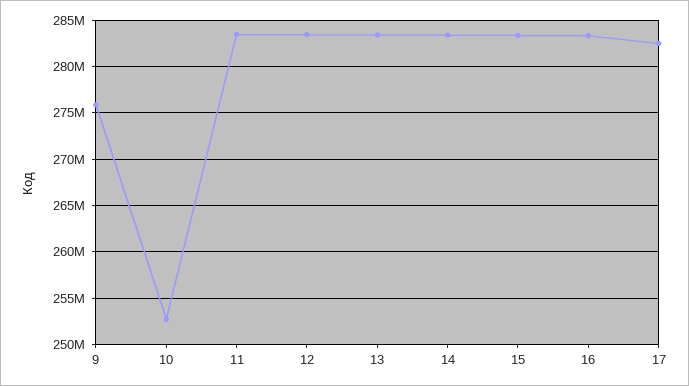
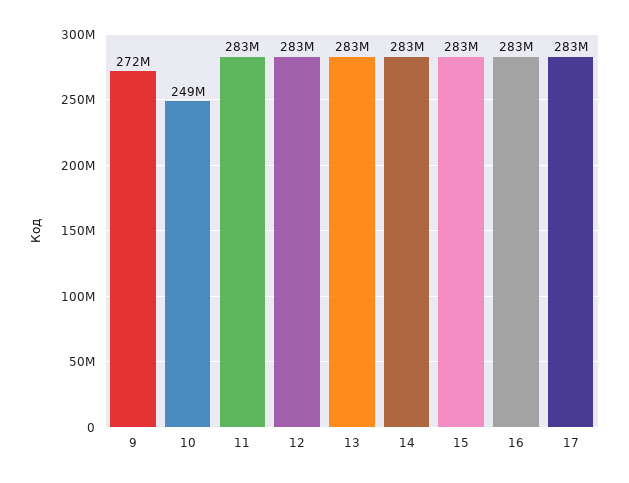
  {
-   "9": 276000000,
+   "9": 272000000,
-   "10": 253000000,
+   "10": 249000000,
    "11": 283000000,
    "12": 283000000,
    "13": 283000000,
    "14": 283000000,
    "15": 283000000,
    "16": 283000000,
    "17": 283000000
  }

